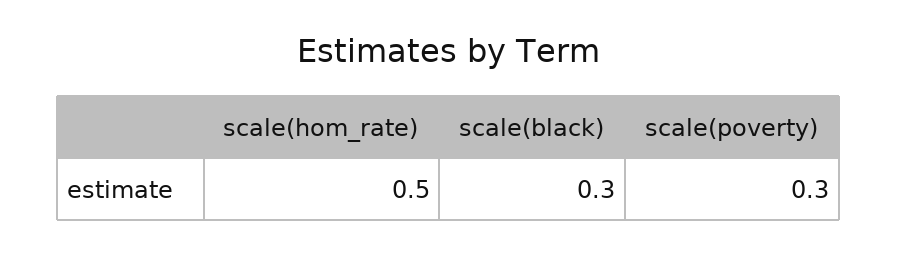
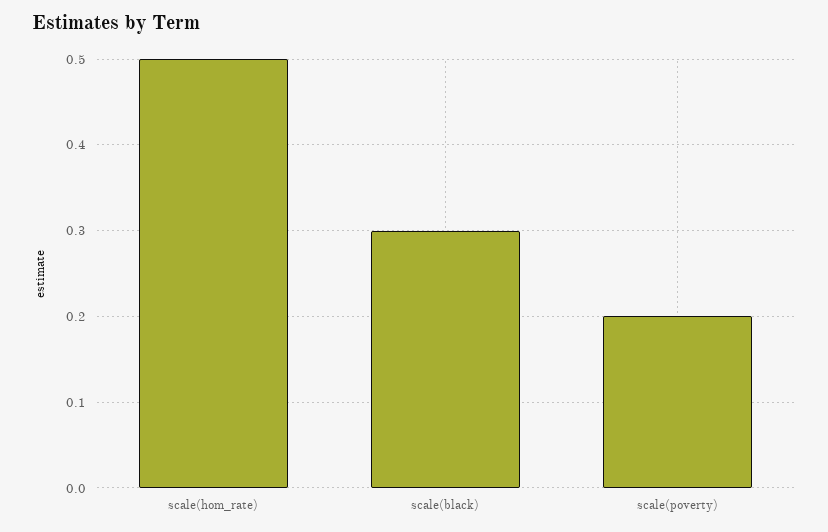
  {
    "scale(hom_rate)": 0.5,
    "scale(black)": 0.3,
-   "scale(poverty)": 0.3
+   "scale(poverty)": 0.2
  }

